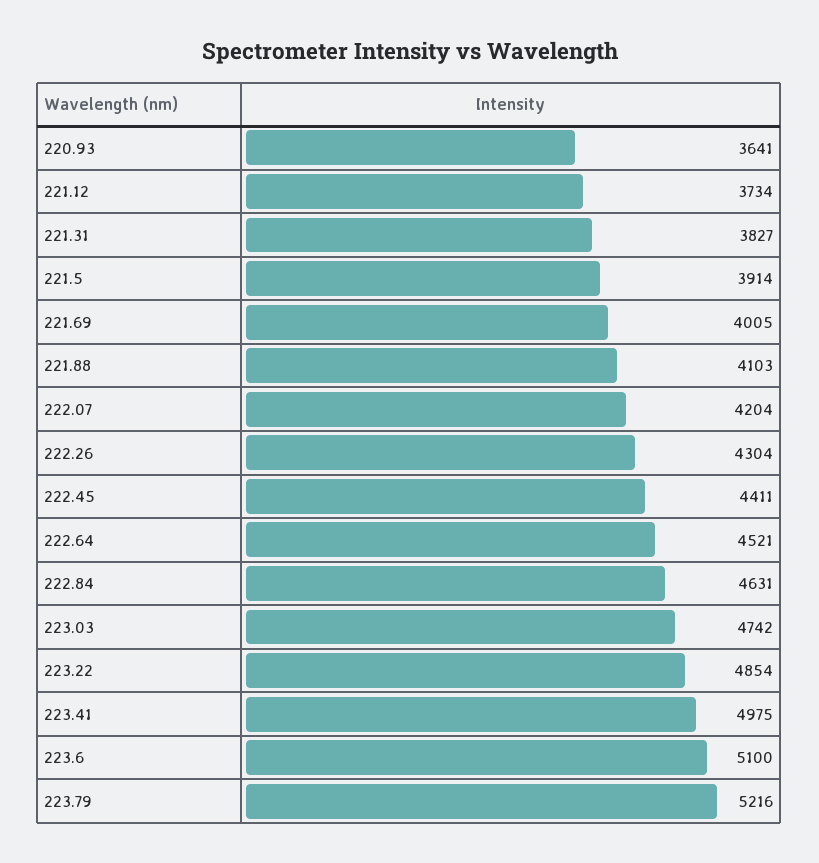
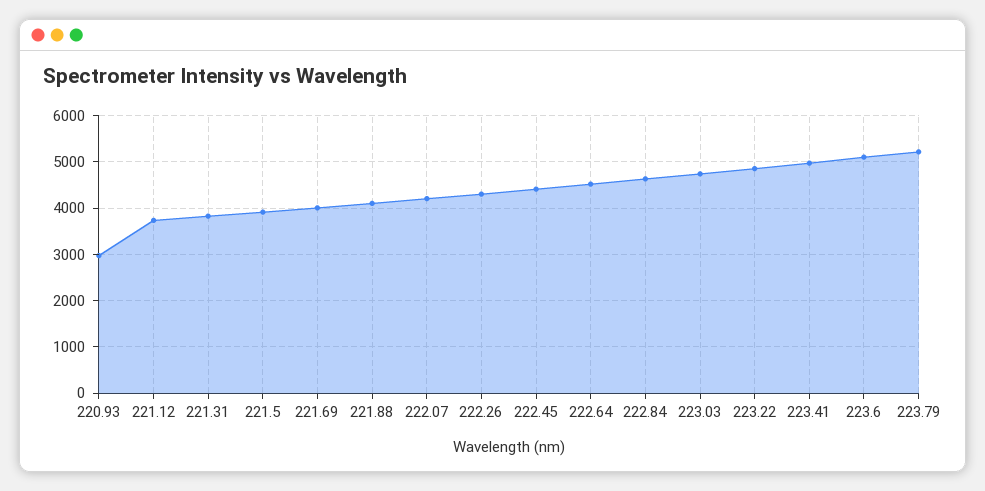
  {
-   "220.93": 3641,
+   "220.93": 3000,
    "221.12": 3734,
    "221.31": 3827,
    "221.5": 3914,
    "221.69": 4005,
    "221.88": 4103,
    "222.07": 4204,
    "222.26": 4304,
    "222.45": 4411,
    "222.64": 4521,
    "222.84": 4631,
    "223.03": 4742,
    "223.22": 4854,
    "223.41": 4975,
    "223.6": 5100,
    "223.79": 5216
  }

